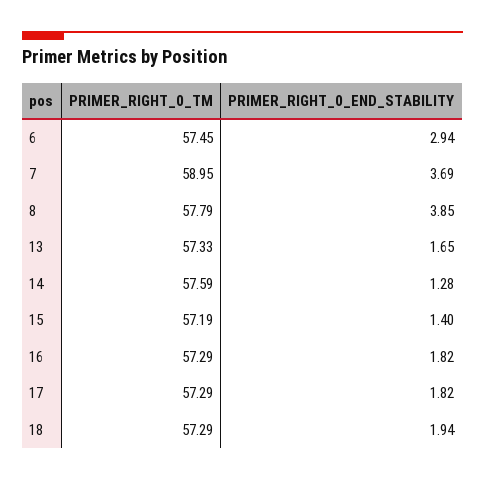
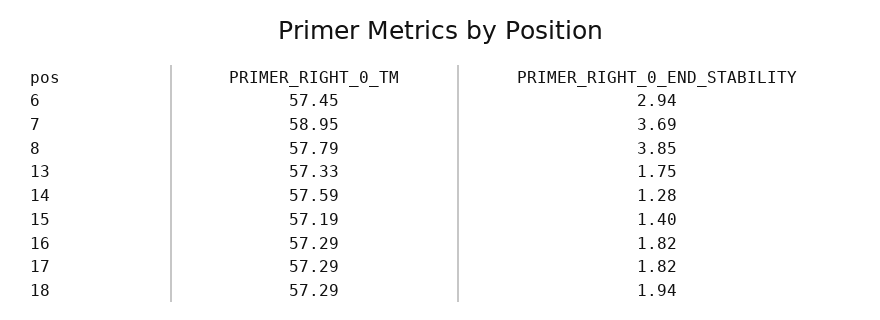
  {
    "PRIMER_RIGHT_0_TM": {
      "6": 57.45,
      "7": 58.95,
      "8": 57.79,
      "13": 57.33,
      "14": 57.59,
      "15": 57.19,
      "16": 57.29,
      "17": 57.29,
      "18": 57.29
    },
    "PRIMER_RIGHT_0_END_STABILITY": {
      "6": 2.94,
      "7": 3.69,
      "8": 3.85,
-     "13": 1.65,
+     "13": 1.75,
      "14": 1.28,
      "15": 1.4,
      "16": 1.82,
      "17": 1.82,
      "18": 1.94
    }
  }

